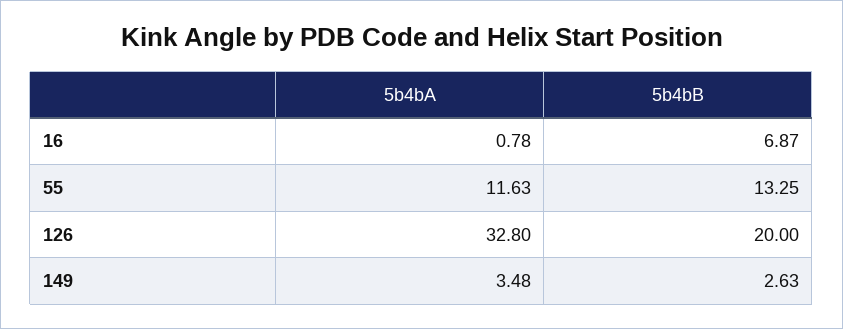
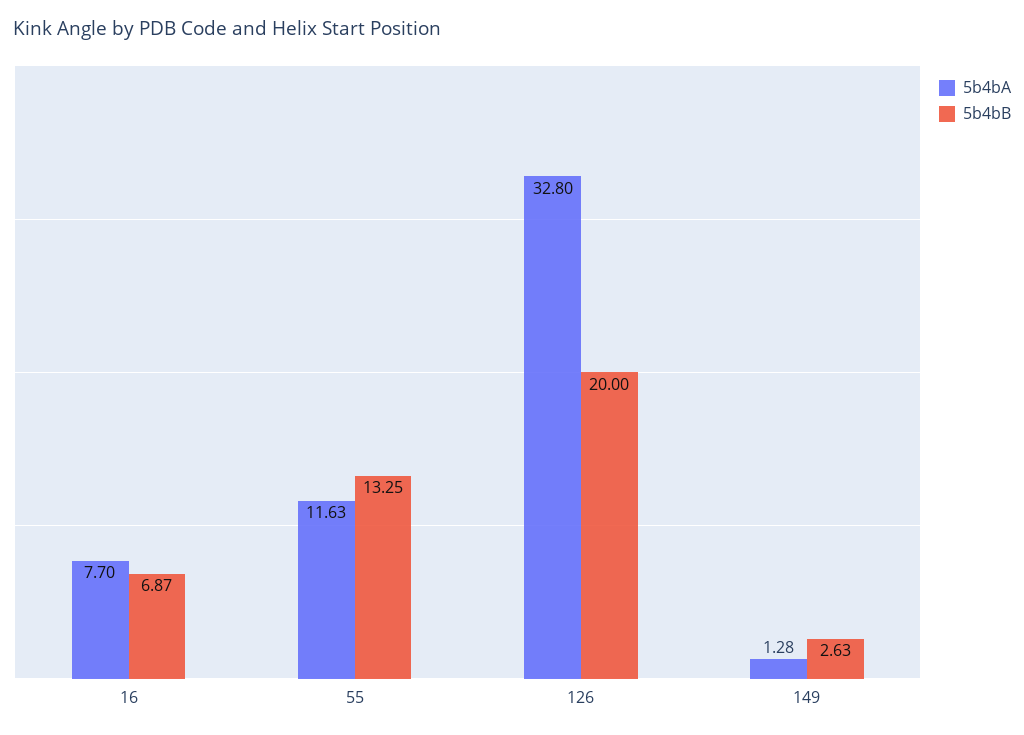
  {
    "5b4bA": {
-     "16": 0.78,
+     "16": 7.7,
      "55": 11.63,
      "126": 32.8,
-     "149": 3.48
+     "149": 1.28
    },
    "5b4bB": {
      "16": 6.87,
      "55": 13.25,
      "126": 20,
      "149": 2.63
    }
  }

